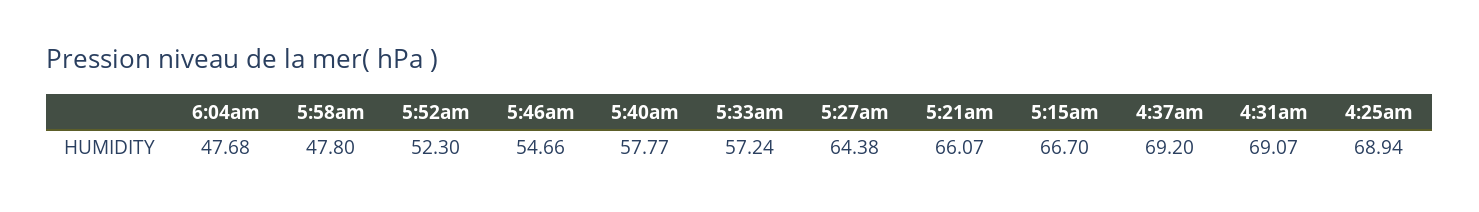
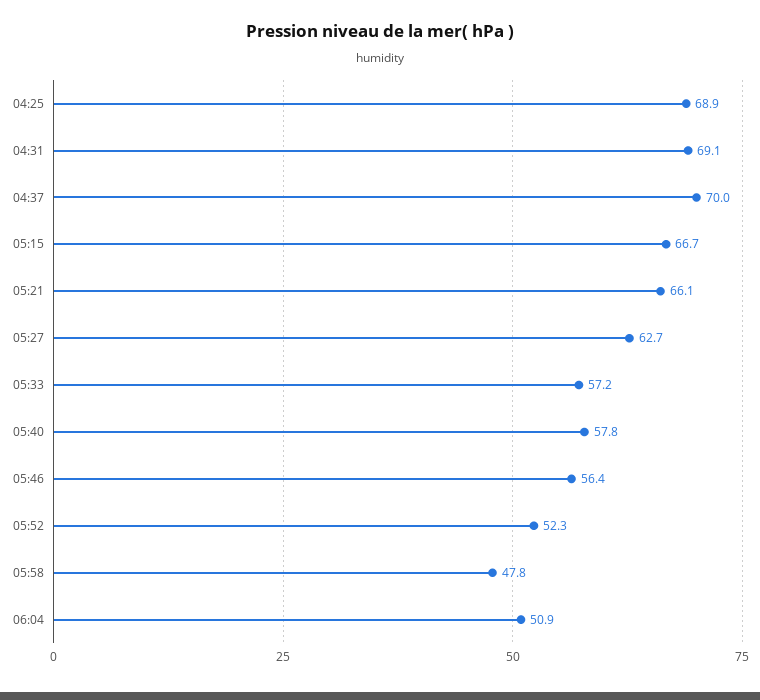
  {
-   "6:04am": 47.68,
+   "6:04am": 50.9,
    "5:58am": 47.8,
    "5:52am": 52.3,
-   "5:46am": 54.66,
+   "5:46am": 56.4,
    "5:40am": 57.77,
    "5:33am": 57.24,
-   "5:27am": 64.38,
+   "5:27am": 62.7,
    "5:21am": 66.07,
    "5:15am": 66.7,
-   "4:37am": 69.2,
+   "4:37am": 70,
    "4:31am": 69.07,
    "4:25am": 68.94
  }

